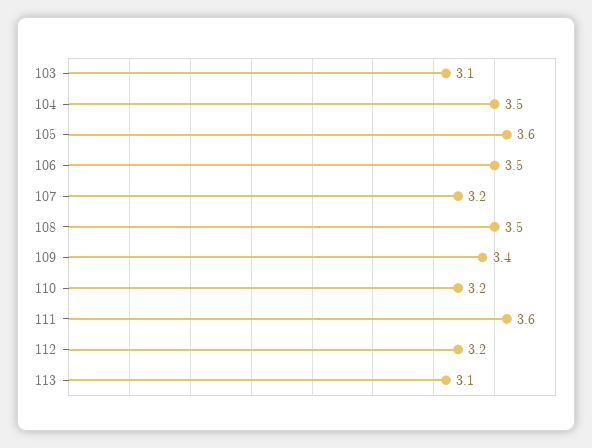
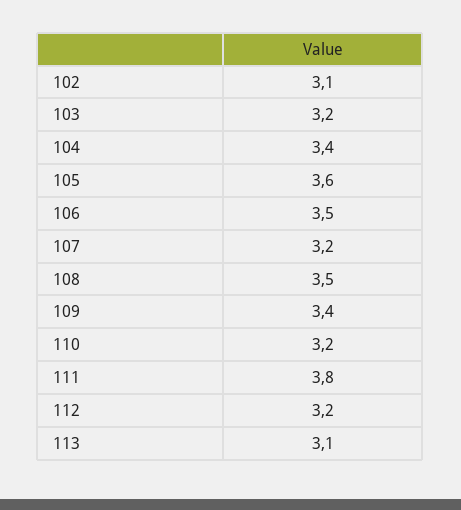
  {
-   "103": 3.1,
+   "103": 3.2,
-   "104": 3.5,
+   "104": 3.4,
    "105": 3.6,
    "106": 3.5,
    "107": 3.2,
    "108": 3.5,
    "109": 3.4,
    "110": 3.2,
-   "111": 3.6,
+   "111": 3.8,
    "112": 3.2,
-   "113": 3.1
+   "113": 3.1,
+   "102": 3.1
  }

